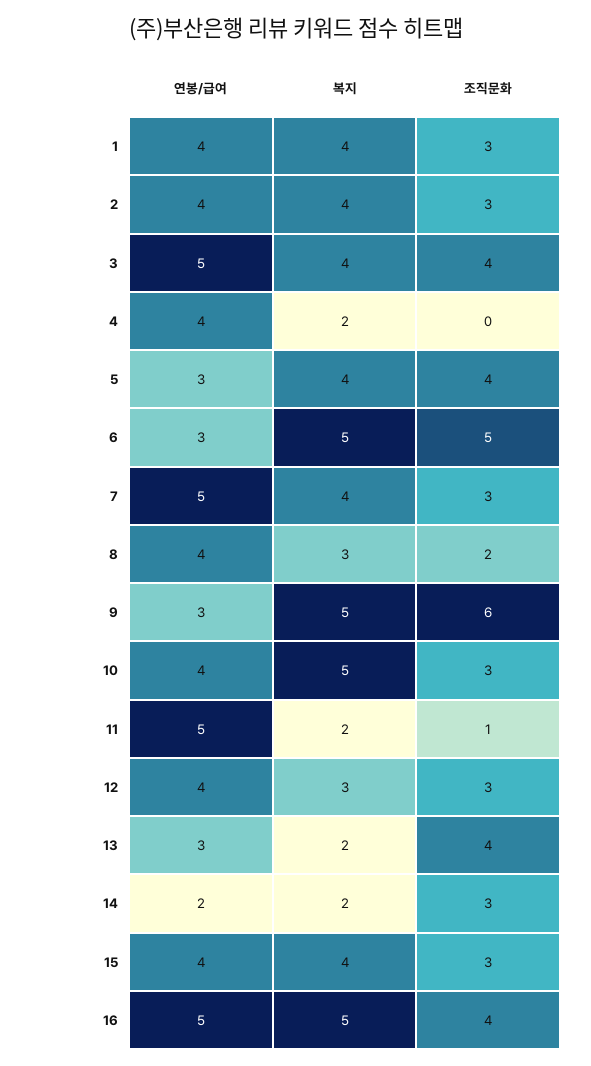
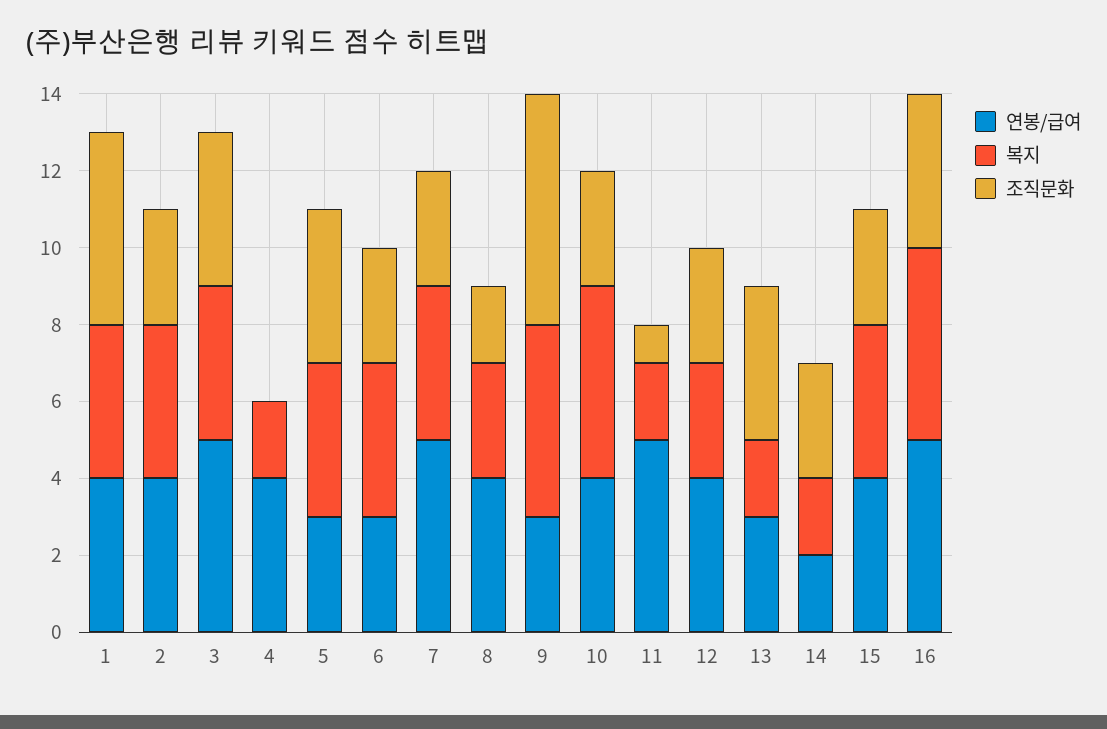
  {
    "연봉/급여": {
      "1": 4,
      "2": 4,
      "3": 5,
      "4": 4,
      "5": 3,
      "6": 3,
      "7": 5,
      "8": 4,
      "9": 3,
      "10": 4,
      "11": 5,
      "12": 4,
      "13": 3,
      "14": 2,
      "15": 4,
      "16": 5
    },
    "복지": {
      "1": 4,
      "2": 4,
      "3": 4,
      "4": 2,
      "5": 4,
-     "6": 5,
+     "6": 4,
      "7": 4,
      "8": 3,
      "9": 5,
      "10": 5,
      "11": 2,
      "12": 3,
      "13": 2,
      "14": 2,
      "15": 4,
      "16": 5
    },
    "조직문화": {
-     "1": 3,
+     "1": 5,
      "2": 3,
      "3": 4,
      "4": 0,
      "5": 4,
-     "6": 5,
+     "6": 3,
      "7": 3,
      "8": 2,
      "9": 6,
      "10": 3,
      "11": 1,
      "12": 3,
      "13": 4,
      "14": 3,
      "15": 3,
      "16": 4
    }
  }

